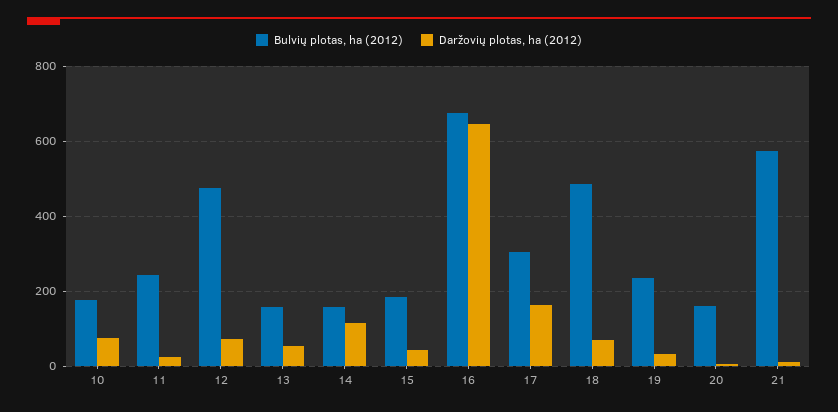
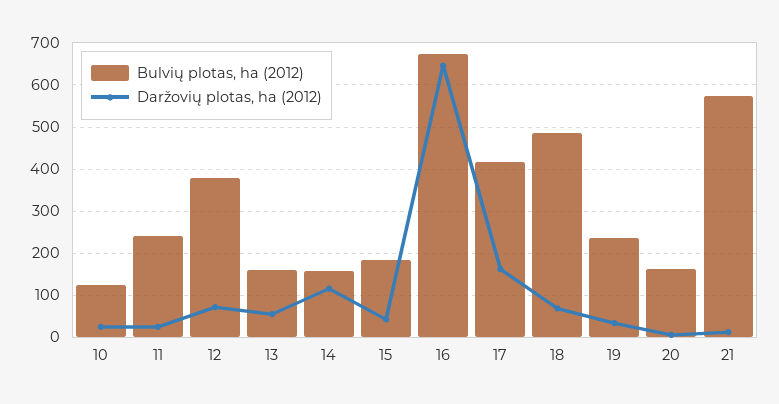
  {
    "Bulvių plotas, ha (2012)": {
-     "10": 180,
+     "10": 120,
      "11": 240,
-     "12": 480,
+     "12": 380,
      "13": 160,
      "14": 160,
      "15": 180,
      "16": 680,
-     "17": 300,
+     "17": 420,
      "18": 480,
      "19": 240,
      "20": 160,
      "21": 580
    },
    "Daržovių plotas, ha (2012)": {
-     "10": 80,
+     "10": 20,
      "11": 20,
      "12": 80,
      "13": 60,
      "14": 120,
      "15": 40,
      "16": 640,
      "17": 160,
      "18": 60,
      "19": 40,
      "20": 0,
      "21": 20
    }
  }

